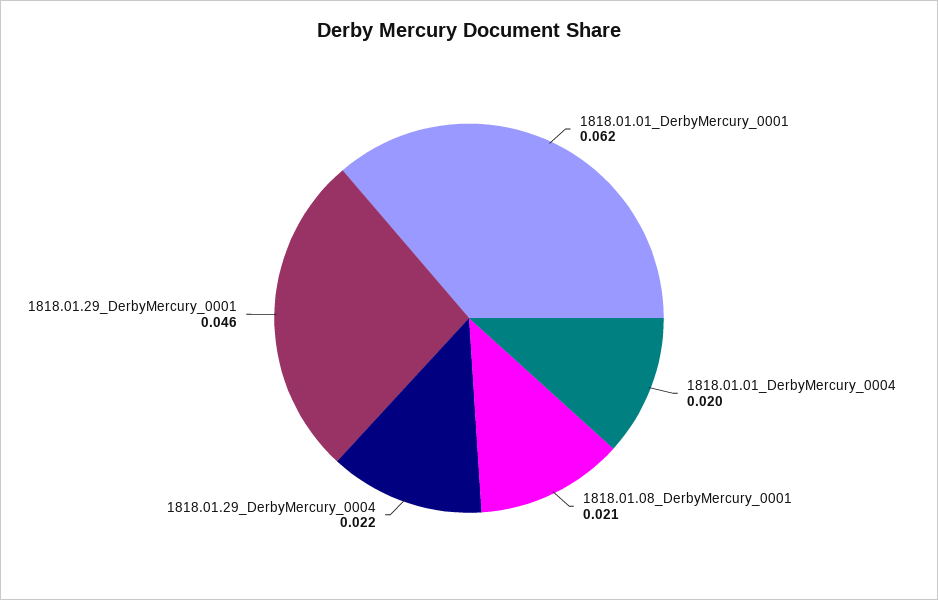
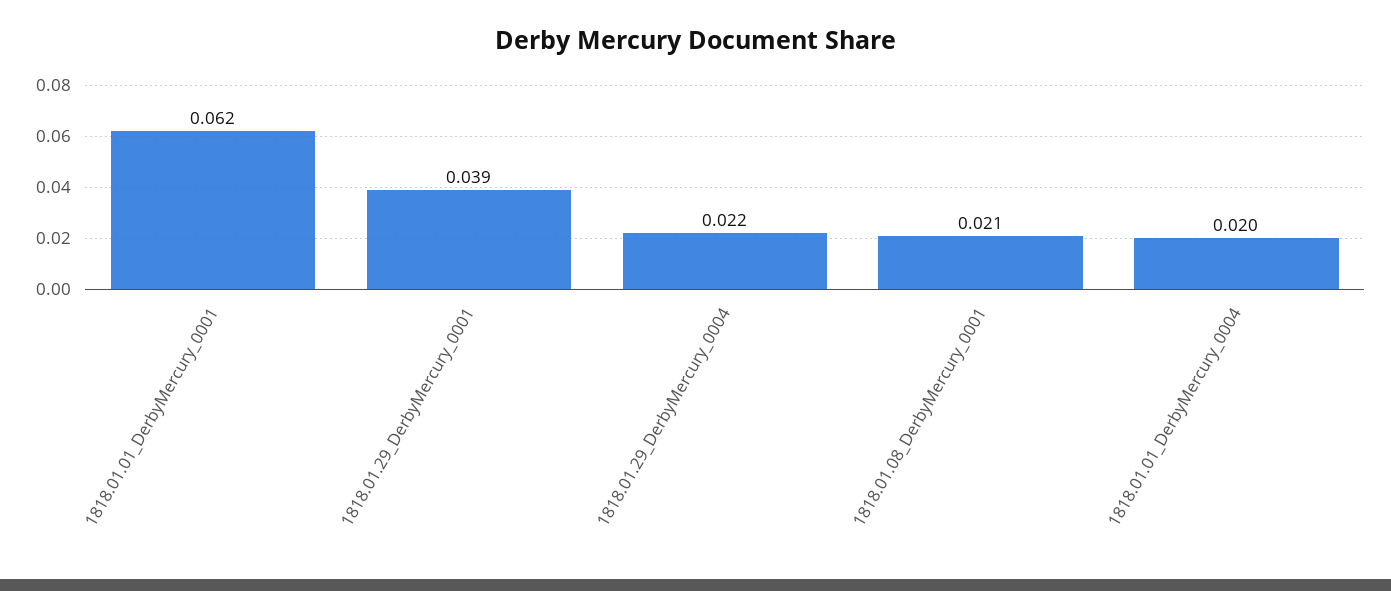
  {
    "1818.01.01_DerbyMercury_0001": 0.062,
    "1818.01.01_DerbyMercury_0004": 0.02,
    "1818.01.08_DerbyMercury_0001": 0.021,
    "1818.01.29_DerbyMercury_0004": 0.022,
-   "1818.01.29_DerbyMercury_0001": 0.046
+   "1818.01.29_DerbyMercury_0001": 0.039
  }

